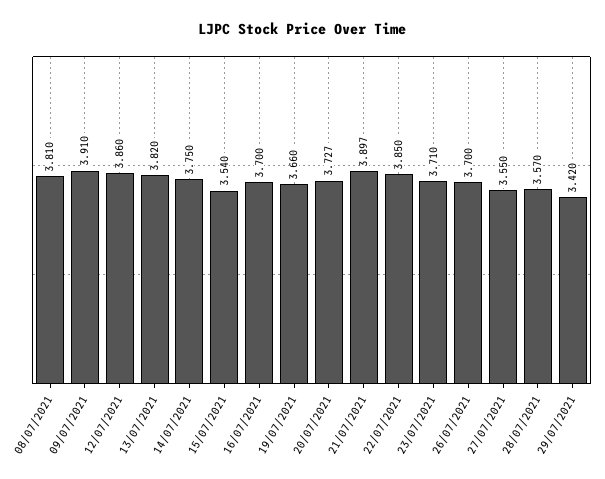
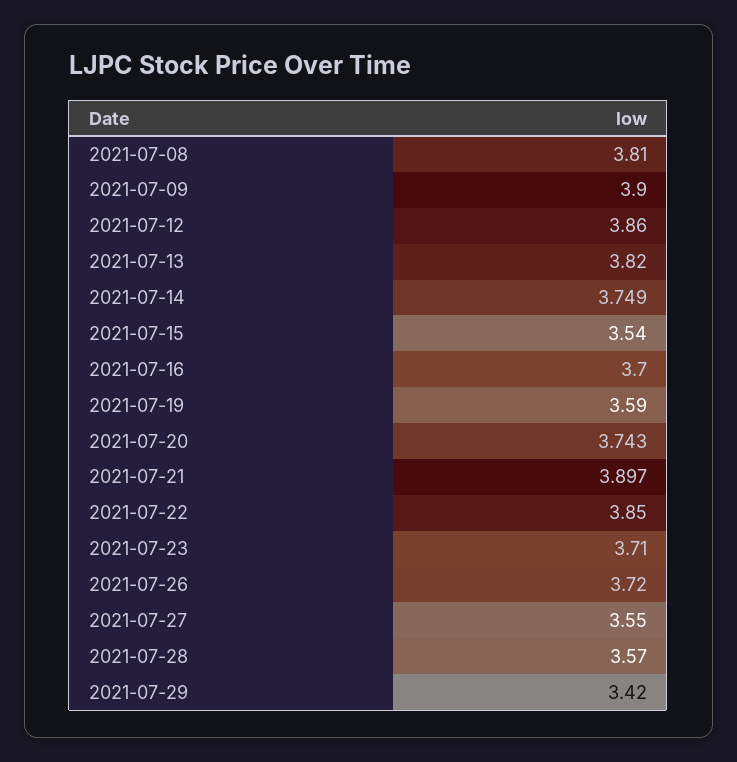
  {
    "08/07/2021": 3.81,
-   "09/07/2021": 3.91,
+   "09/07/2021": 3.9,
    "12/07/2021": 3.86,
    "13/07/2021": 3.82,
-   "14/07/2021": 3.75,
+   "14/07/2021": 3.749,
    "15/07/2021": 3.54,
    "16/07/2021": 3.7,
-   "19/07/2021": 3.66,
+   "19/07/2021": 3.59,
-   "20/07/2021": 3.727,
+   "20/07/2021": 3.743,
    "21/07/2021": 3.897,
    "22/07/2021": 3.85,
    "23/07/2021": 3.71,
-   "26/07/2021": 3.7,
+   "26/07/2021": 3.72,
    "27/07/2021": 3.55,
    "28/07/2021": 3.57,
    "29/07/2021": 3.42
  }

